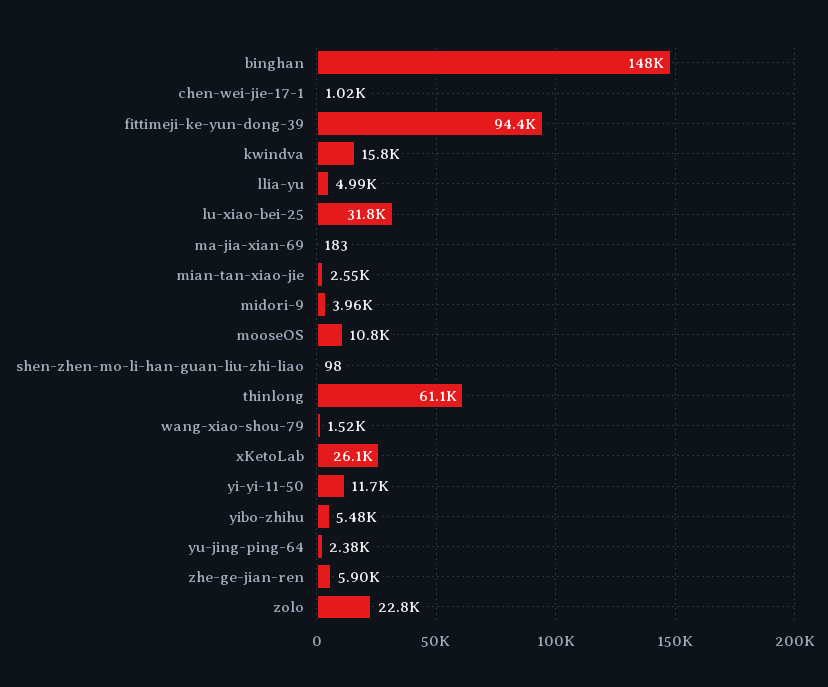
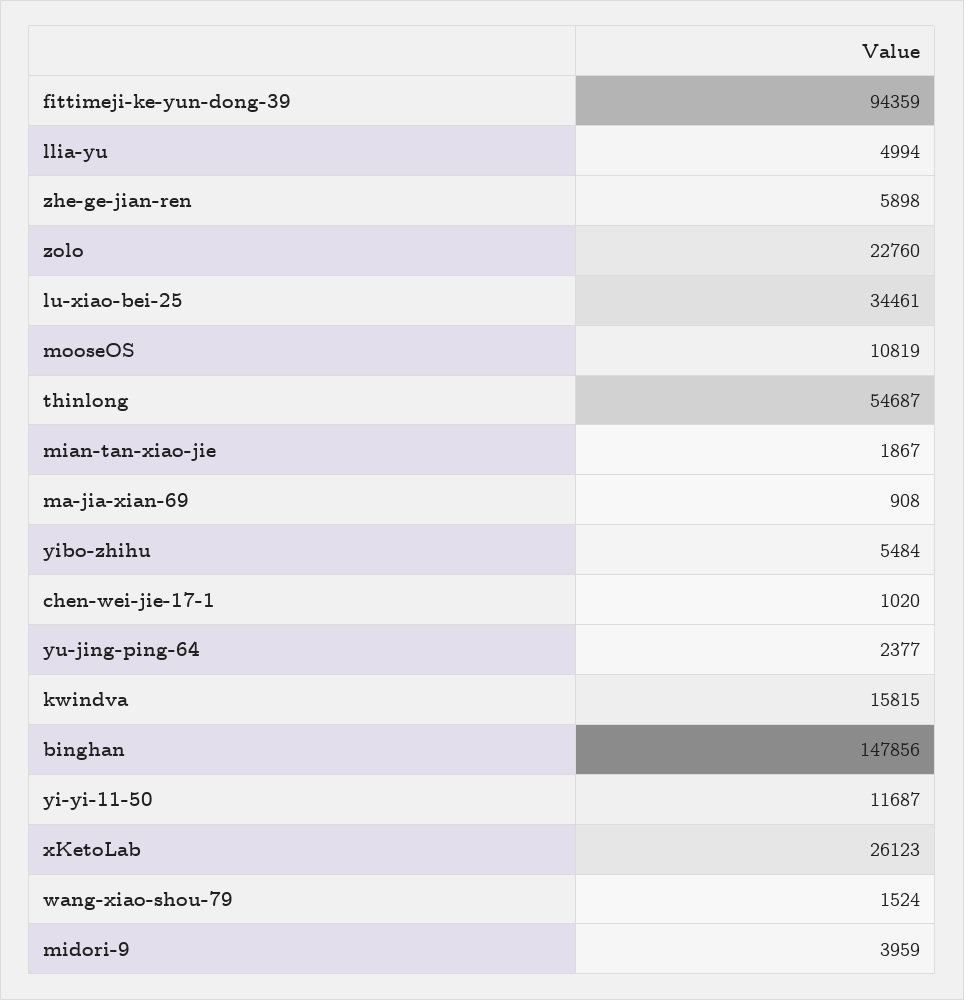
  {
    "binghan": 147856,
    "chen-wei-jie-17-1": 1020,
    "fittimeji-ke-yun-dong-39": 94359,
    "kwindva": 15815,
    "llia-yu": 4994,
-   "lu-xiao-bei-25": 31800,
+   "lu-xiao-bei-25": 34461,
-   "ma-jia-xian-69": 183,
+   "ma-jia-xian-69": 908,
-   "mian-tan-xiao-jie": 2550,
+   "mian-tan-xiao-jie": 1867,
    "midori-9": 3959,
    "mooseOS": 10819,
-   "shen-zhen-mo-li-han-guan-liu-zhi-liao": 98,
-   "thinlong": 61100,
+   "thinlong": 54687,
    "wang-xiao-shou-79": 1524,
    "xKetoLab": 26123,
    "yi-yi-11-50": 11687,
    "yibo-zhihu": 5484,
    "yu-jing-ping-64": 2377,
    "zhe-ge-jian-ren": 5898,
    "zolo": 22760
  }

